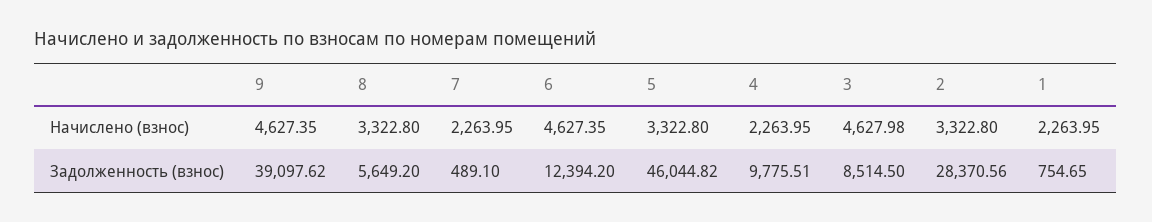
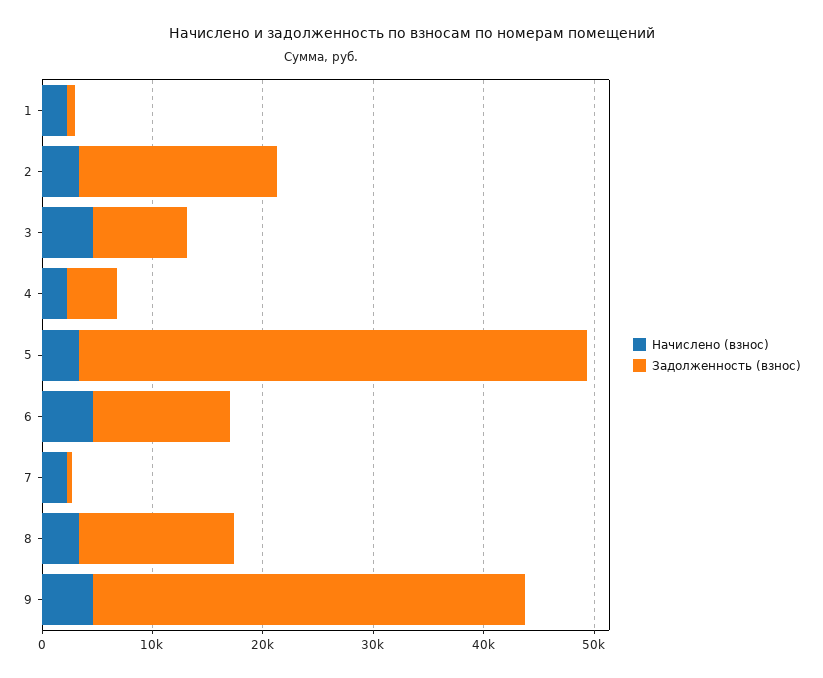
  {
    "Начислено (взнос)": {
      "9": 4627.35,
      "8": 3322.8,
      "7": 2263.95,
      "6": 4627.35,
      "5": 3322.8,
      "4": 2263.95,
      "3": 4627.98,
      "2": 3322.8,
      "1": 2263.95
    },
    "Задолженность (взнос)": {
      "9": 39097.62,
-     "8": 5649.2,
+     "8": 14000,
      "7": 489.1,
      "6": 12394.2,
      "5": 46044.82,
-     "4": 9775.51,
+     "4": 4000,
      "3": 8514.5,
-     "2": 28370.56,
+     "2": 18000,
      "1": 754.65
    }
  }

